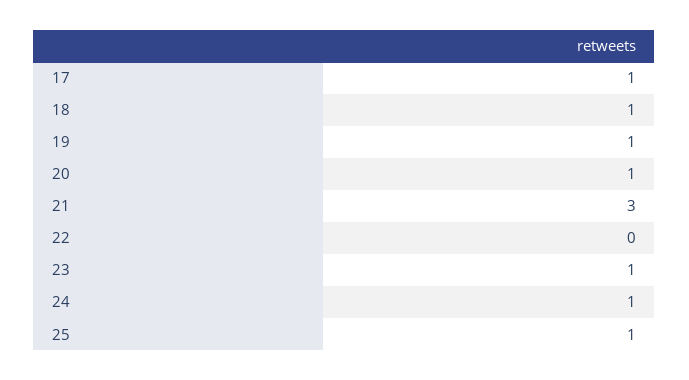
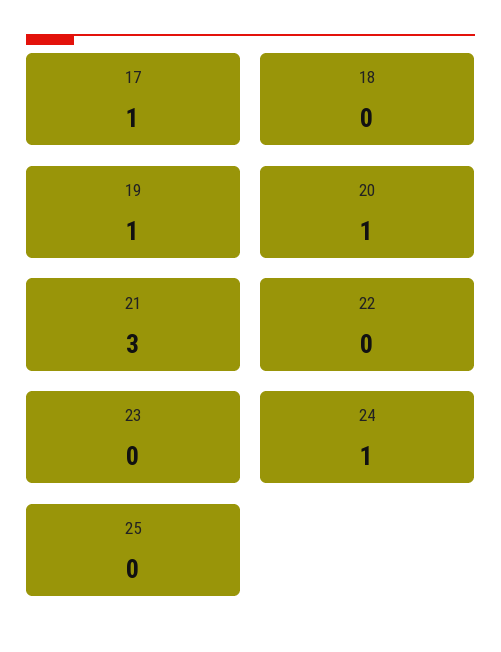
  {
    "17": 1,
-   "18": 1,
+   "18": 0,
    "19": 1,
    "20": 1,
    "21": 3,
    "22": 0,
-   "23": 1,
+   "23": 0,
    "24": 1,
-   "25": 1
+   "25": 0
  }

